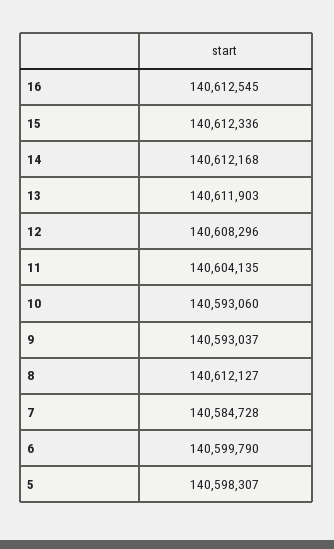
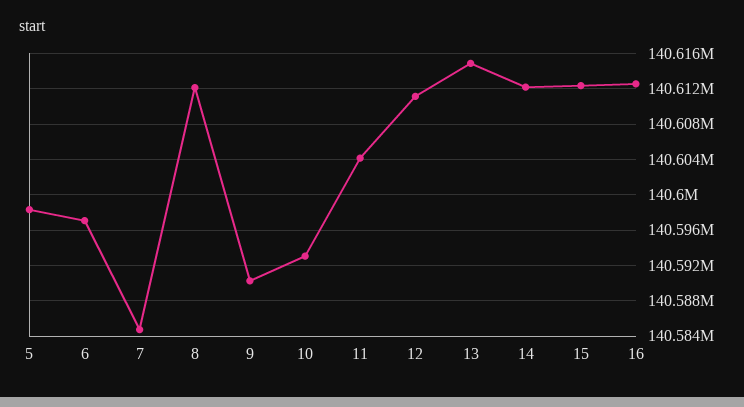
  {
    "16": 140612545,
    "15": 140612336,
    "14": 140612168,
-   "13": 140611903,
+   "13": 140615000,
-   "12": 140608296,
+   "12": 140611000,
    "11": 140604135,
    "10": 140593060,
-   "9": 140593037,
+   "9": 140590000,
    "8": 140612127,
    "7": 140584728,
-   "6": 140599790,
+   "6": 140597000,
    "5": 140598307
  }

